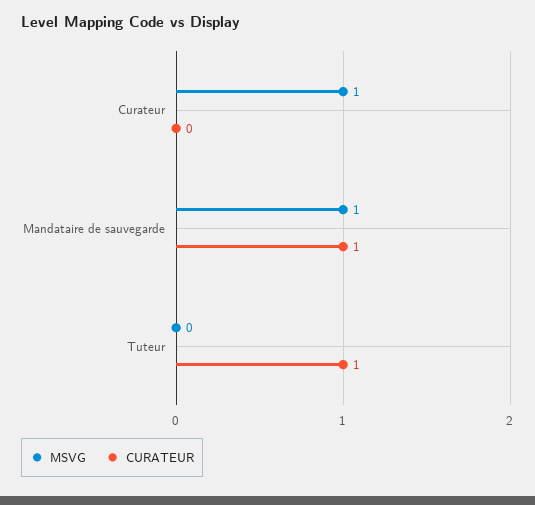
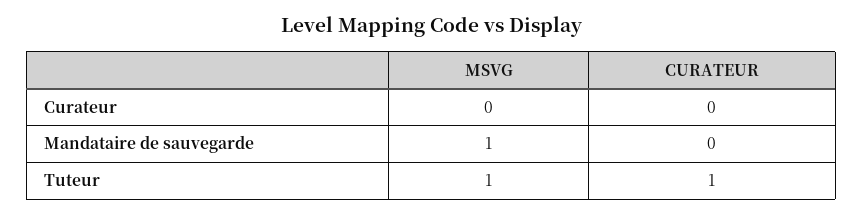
  {
    "MSVG": {
-     "Curateur": 1,
+     "Curateur": 0,
      "Mandataire de sauvegarde": 1,
-     "Tuteur": 0
+     "Tuteur": 1
    },
    "CURATEUR": {
      "Curateur": 0,
-     "Mandataire de sauvegarde": 1,
+     "Mandataire de sauvegarde": 0,
      "Tuteur": 1
    }
  }

